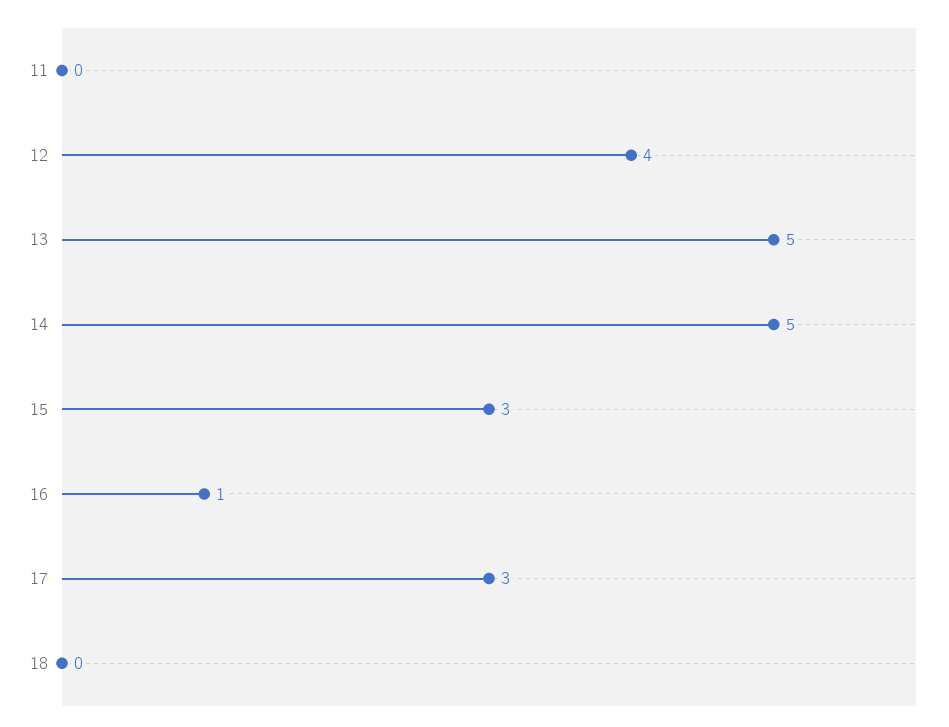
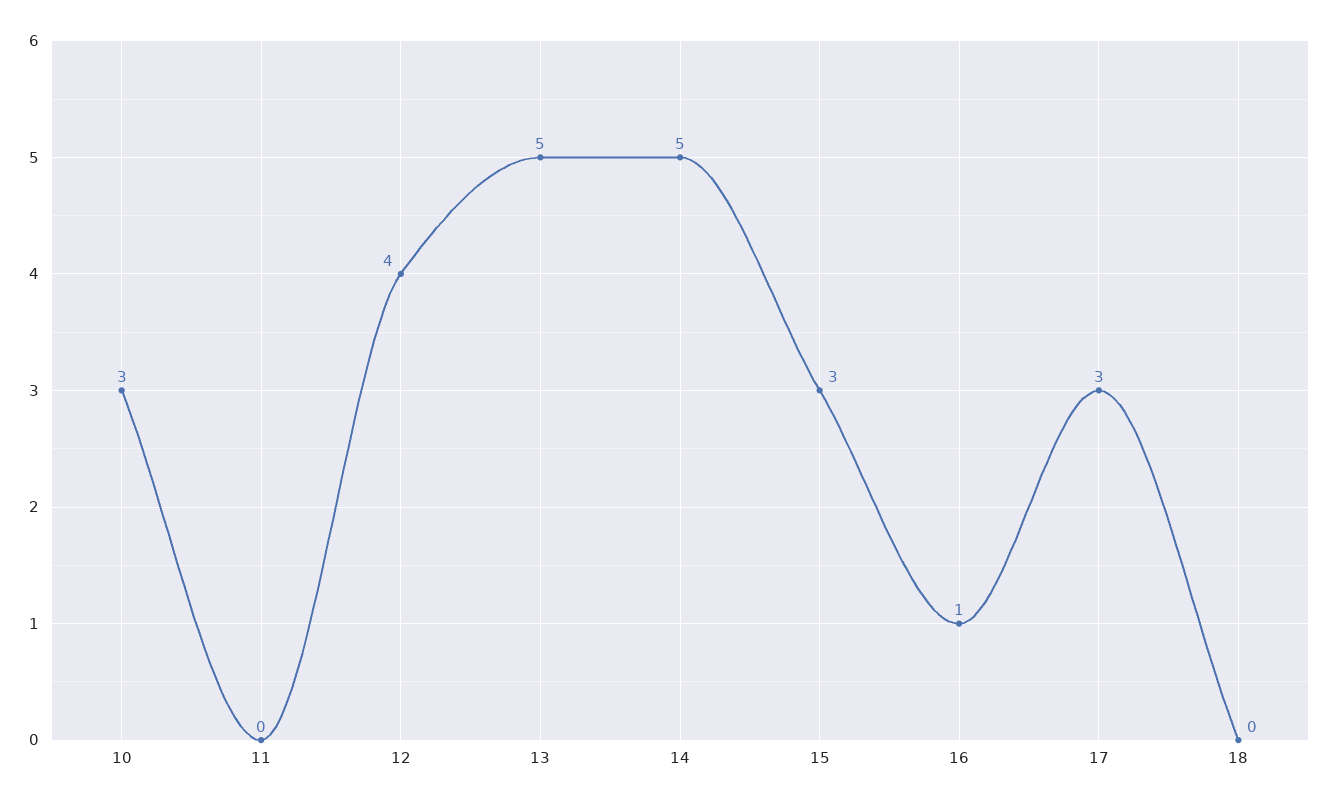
  {
    "11": 0,
    "12": 4,
    "13": 5,
    "14": 5,
    "15": 3,
    "16": 1,
    "17": 3,
-   "18": 0
+   "18": 0,
+   "10": 3
  }

